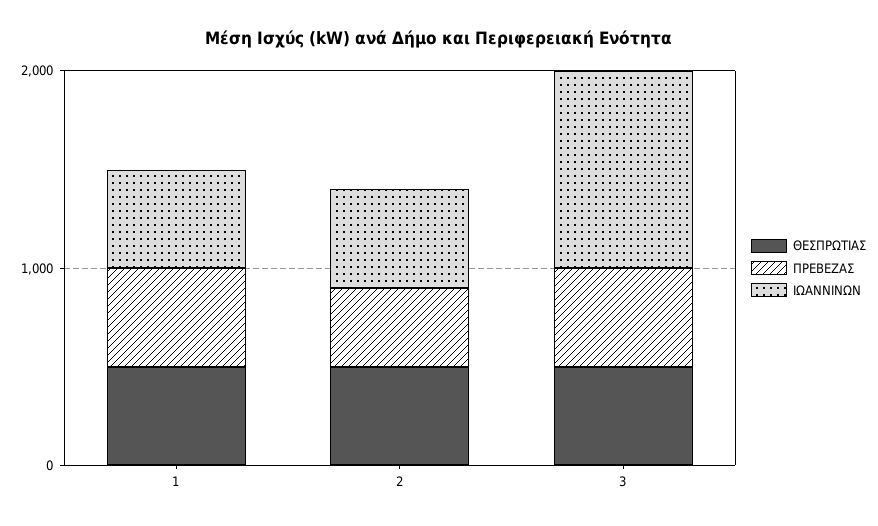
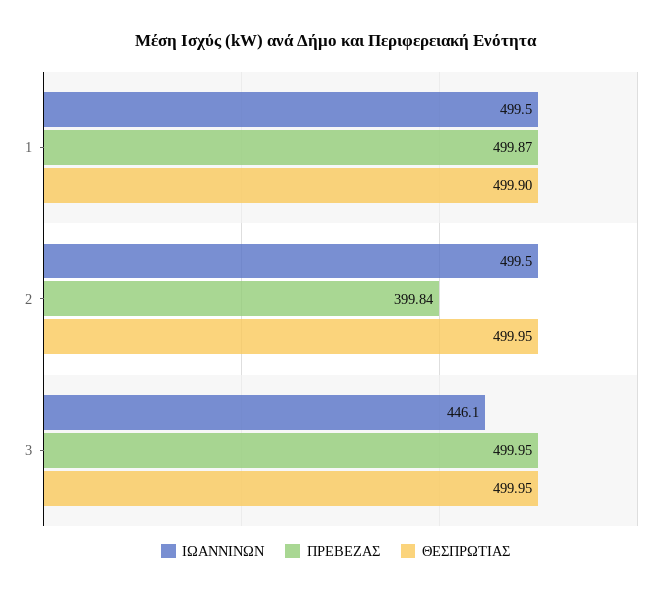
  {
    "ΘΕΣΠΡΩΤΙΑΣ": {
      "1": 499.9,
      "2": 499.95,
      "3": 499.95
    },
    "ΠΡΕΒΕΖΑΣ": {
      "1": 499.87,
      "2": 399.84,
      "3": 499.95
    },
    "ΙΩΑΝΝΙΝΩΝ": {
      "1": 499.5,
      "2": 499.5,
-     "3": 1000
+     "3": 446.1
    }
  }

